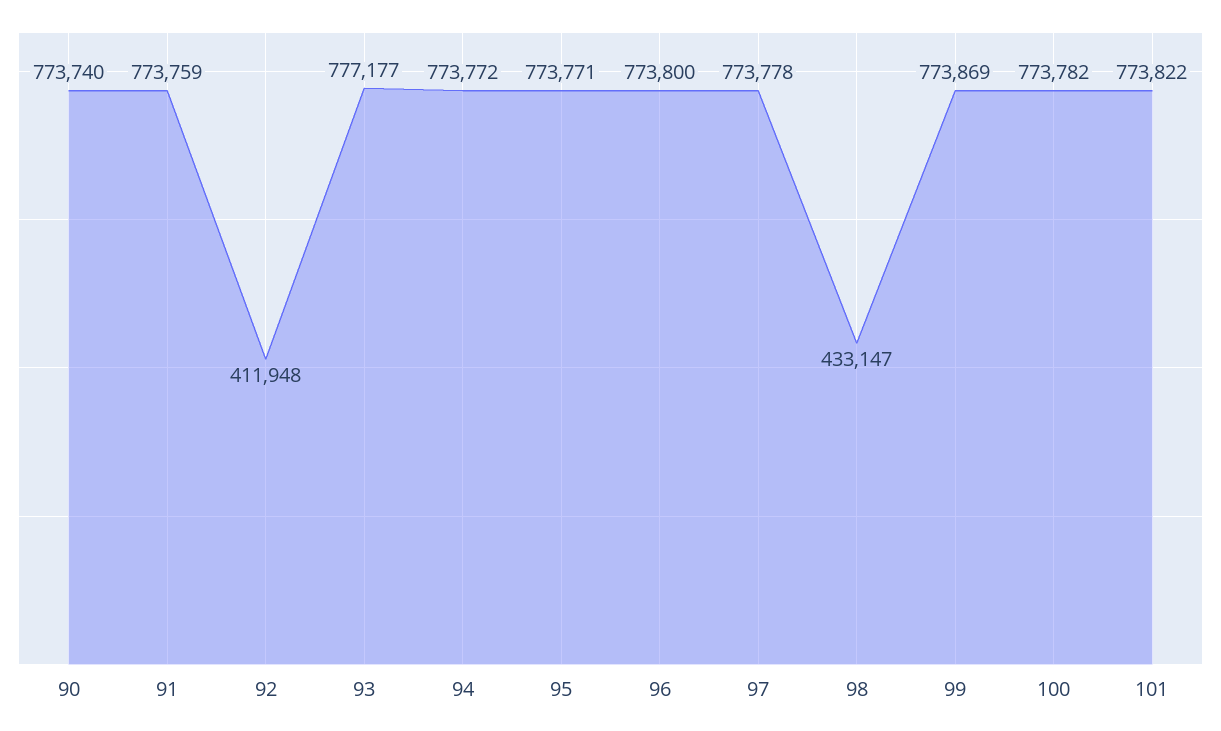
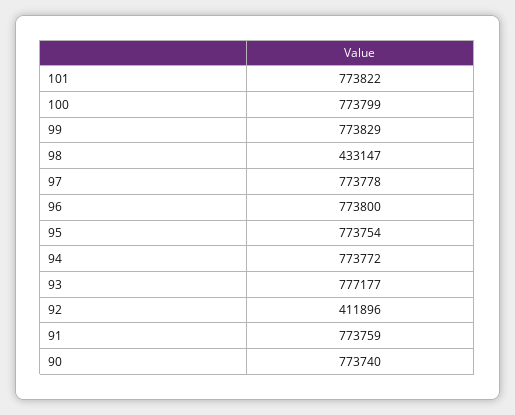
  {
    "90": 773740,
    "91": 773759,
-   "92": 411948,
+   "92": 411896,
    "93": 777177,
    "94": 773772,
-   "95": 773771,
+   "95": 773754,
    "96": 773800,
    "97": 773778,
    "98": 433147,
-   "99": 773869,
+   "99": 773829,
-   "100": 773782,
+   "100": 773799,
    "101": 773822
  }

